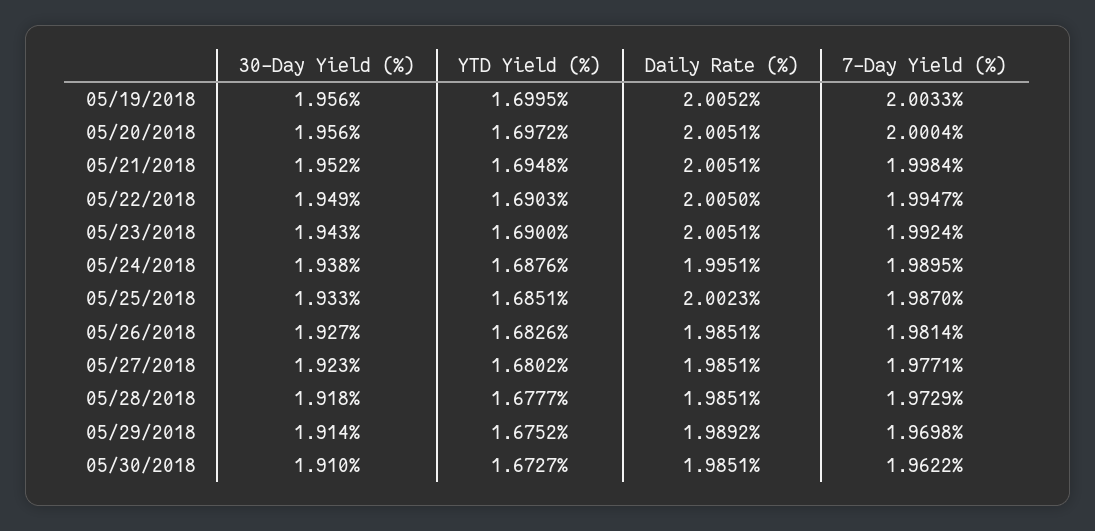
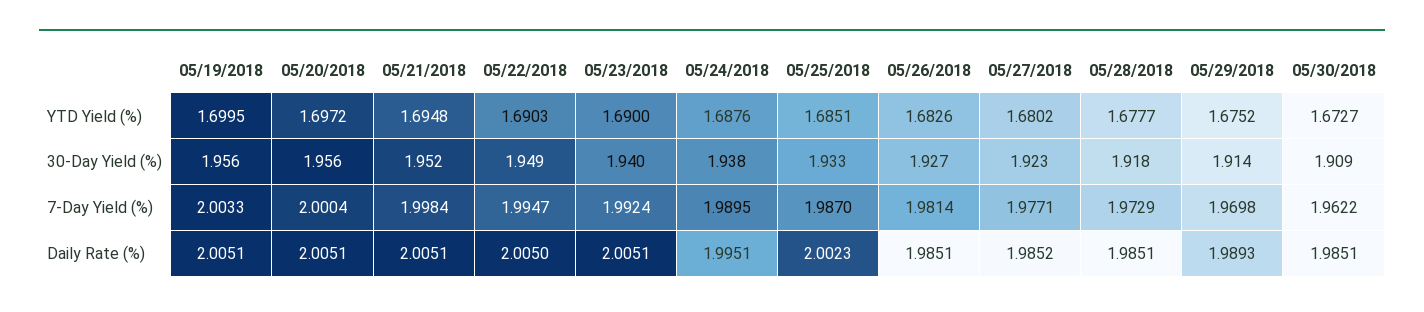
  {
    "30-Day Yield (%)": {
      "05/19/2018": 1.956,
      "05/20/2018": 1.956,
      "05/21/2018": 1.952,
      "05/22/2018": 1.949,
-     "05/23/2018": 1.943,
+     "05/23/2018": 1.94,
      "05/24/2018": 1.938,
      "05/25/2018": 1.933,
      "05/26/2018": 1.927,
      "05/27/2018": 1.923,
      "05/28/2018": 1.918,
      "05/29/2018": 1.914,
-     "05/30/2018": 1.91
+     "05/30/2018": 1.909
    },
    "YTD Yield (%)": {
      "05/19/2018": 1.6995,
      "05/20/2018": 1.6972,
      "05/21/2018": 1.6948,
      "05/22/2018": 1.6903,
      "05/23/2018": 1.69,
      "05/24/2018": 1.6876,
      "05/25/2018": 1.6851,
      "05/26/2018": 1.6826,
      "05/27/2018": 1.6802,
      "05/28/2018": 1.6777,
      "05/29/2018": 1.6752,
      "05/30/2018": 1.6727
    },
    "Daily Rate (%)": {
-     "05/19/2018": 2.0052,
+     "05/19/2018": 2.0051,
      "05/20/2018": 2.0051,
      "05/21/2018": 2.0051,
      "05/22/2018": 2.005,
      "05/23/2018": 2.0051,
      "05/24/2018": 1.9951,
      "05/25/2018": 2.0023,
      "05/26/2018": 1.9851,
-     "05/27/2018": 1.9851,
+     "05/27/2018": 1.9852,
      "05/28/2018": 1.9851,
-     "05/29/2018": 1.9892,
+     "05/29/2018": 1.9893,
      "05/30/2018": 1.9851
    },
    "7-Day Yield (%)": {
      "05/19/2018": 2.0033,
      "05/20/2018": 2.0004,
      "05/21/2018": 1.9984,
      "05/22/2018": 1.9947,
      "05/23/2018": 1.9924,
      "05/24/2018": 1.9895,
      "05/25/2018": 1.987,
      "05/26/2018": 1.9814,
      "05/27/2018": 1.9771,
      "05/28/2018": 1.9729,
      "05/29/2018": 1.9698,
      "05/30/2018": 1.9622
    }
  }

